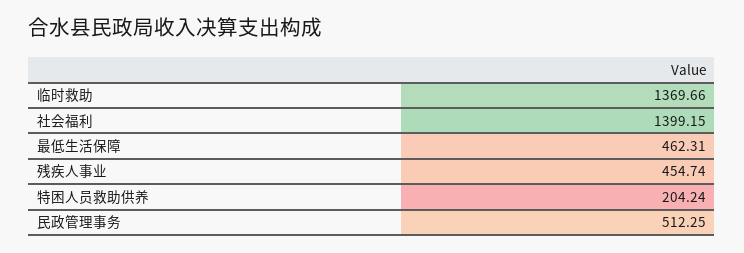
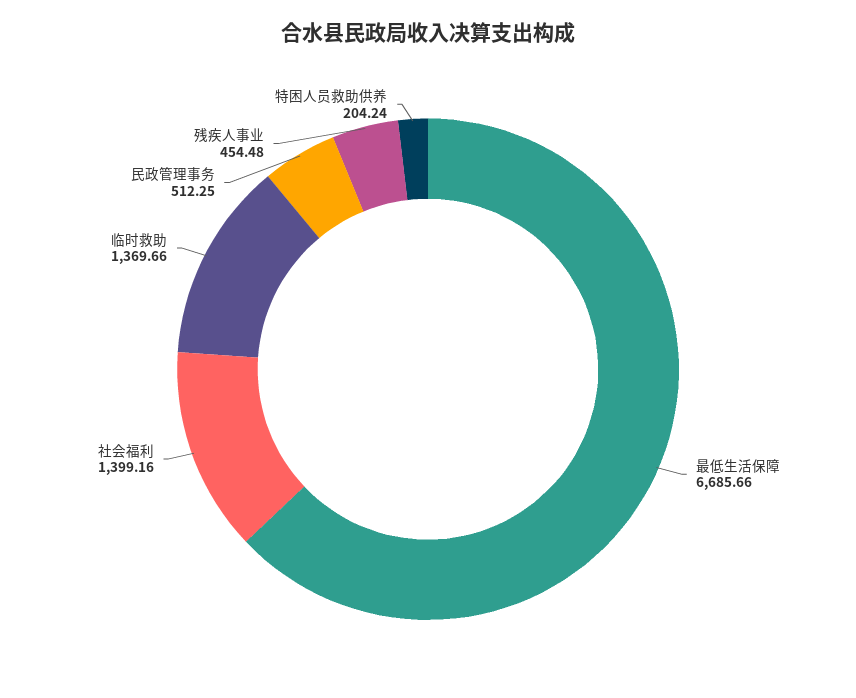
  {
    "临时救助": 1369.66,
-   "社会福利": 1399.15,
+   "社会福利": 1399.16,
-   "最低生活保障": 462.31,
+   "最低生活保障": 6685.66,
-   "残疾人事业": 454.74,
+   "残疾人事业": 454.48,
    "特困人员救助供养": 204.24,
    "民政管理事务": 512.25
  }

